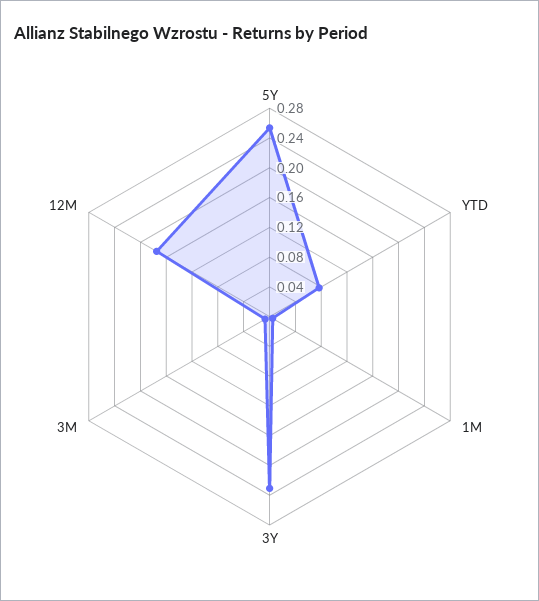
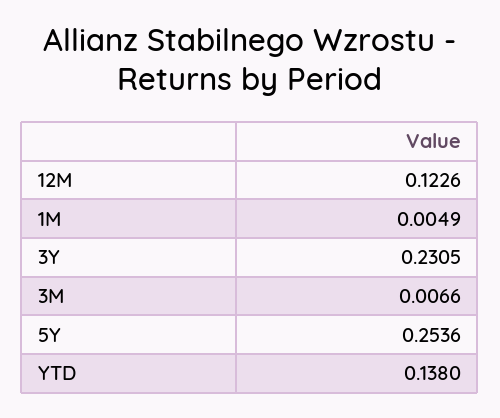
  {
    "5Y": 0.2536,
-   "YTD": 0.08,
+   "YTD": 0.138,
    "1M": 0.0049,
    "3Y": 0.2305,
    "3M": 0.0066,
-   "12M": 0.18
+   "12M": 0.1226
  }

